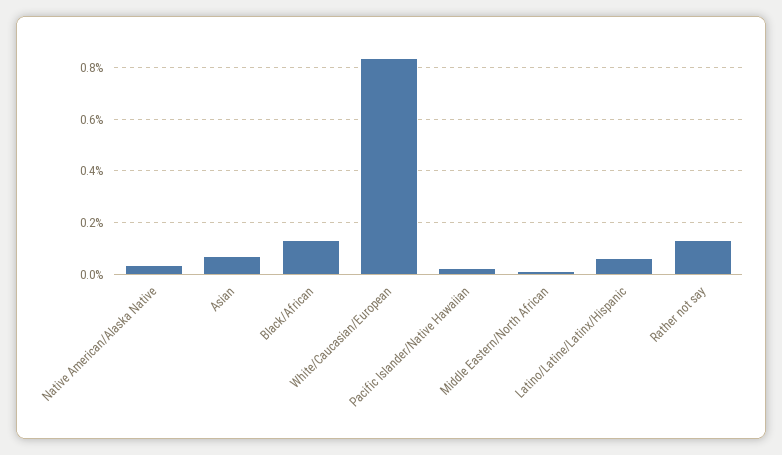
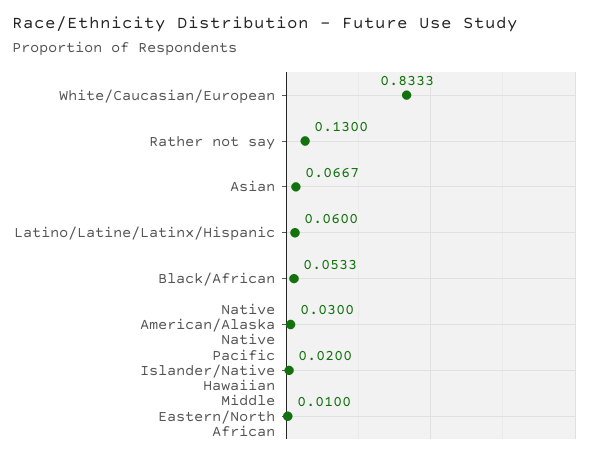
  {
    "Native American/Alaska Native": 0.03,
    "Asian": 0.0667,
-   "Black/African": 0.125,
+   "Black/African": 0.0533,
    "White/Caucasian/European": 0.8333,
    "Pacific Islander/Native Hawaiian": 0.02,
    "Middle Eastern/North African": 0.01,
    "Latino/Latine/Latinx/Hispanic": 0.06,
    "Rather not say": 0.13
  }

